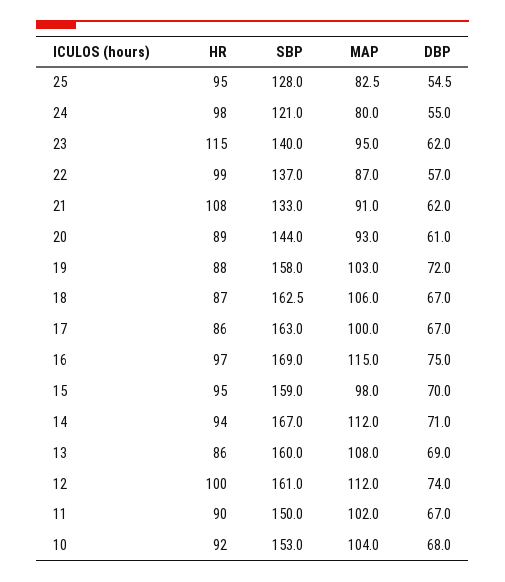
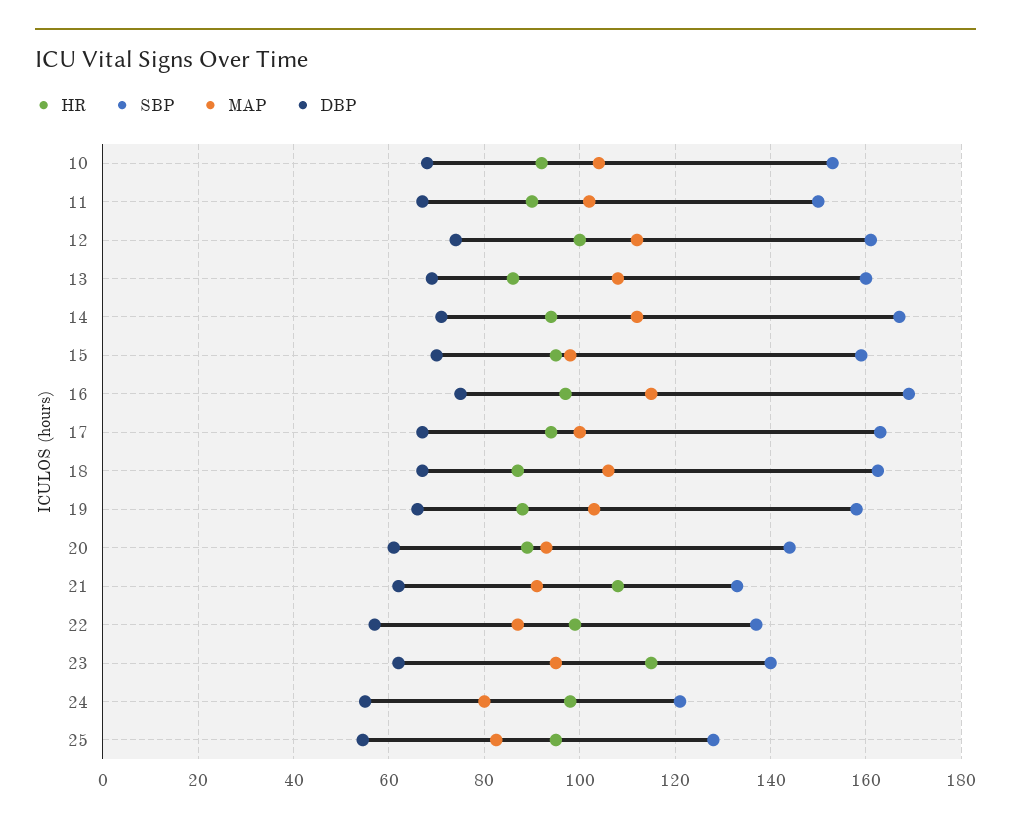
  {
    "HR": {
      "25": 95,
      "24": 98,
      "23": 115,
      "22": 99,
      "21": 108,
      "20": 89,
      "19": 88,
      "18": 87,
-     "17": 86,
+     "17": 94,
      "16": 97,
      "15": 95,
      "14": 94,
      "13": 86,
      "12": 100,
      "11": 90,
      "10": 92
    },
    "SBP": {
      "25": 128,
      "24": 121,
      "23": 140,
      "22": 137,
      "21": 133,
      "20": 144,
      "19": 158,
      "18": 162.5,
      "17": 163,
      "16": 169,
      "15": 159,
      "14": 167,
      "13": 160,
      "12": 161,
      "11": 150,
      "10": 153
    },
    "MAP": {
      "25": 82.5,
      "24": 80,
      "23": 95,
      "22": 87,
      "21": 91,
      "20": 93,
      "19": 103,
      "18": 106,
      "17": 100,
      "16": 115,
      "15": 98,
      "14": 112,
      "13": 108,
      "12": 112,
      "11": 102,
      "10": 104
    },
    "DBP": {
      "25": 54.5,
      "24": 55,
      "23": 62,
      "22": 57,
      "21": 62,
      "20": 61,
-     "19": 72,
+     "19": 66,
      "18": 67,
      "17": 67,
      "16": 75,
      "15": 70,
      "14": 71,
      "13": 69,
      "12": 74,
      "11": 67,
      "10": 68
    }
  }

